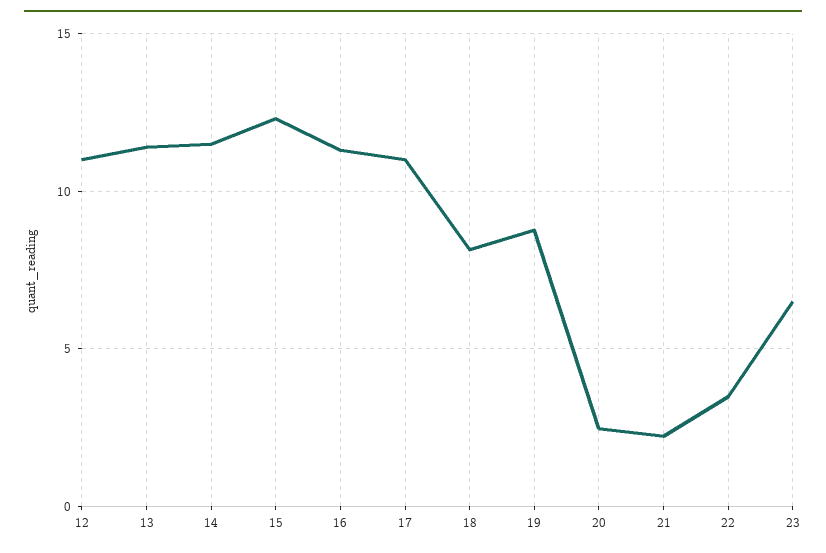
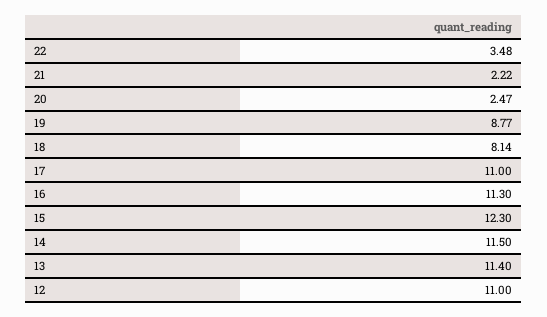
  {
    "12": 11,
    "13": 11.4,
    "14": 11.5,
    "15": 12.3,
    "16": 11.3,
    "17": 11,
    "18": 8.14,
    "19": 8.77,
    "20": 2.47,
    "21": 2.22,
-   "22": 3.48,
+   "22": 3.48
-   "23": 6.5
  }

